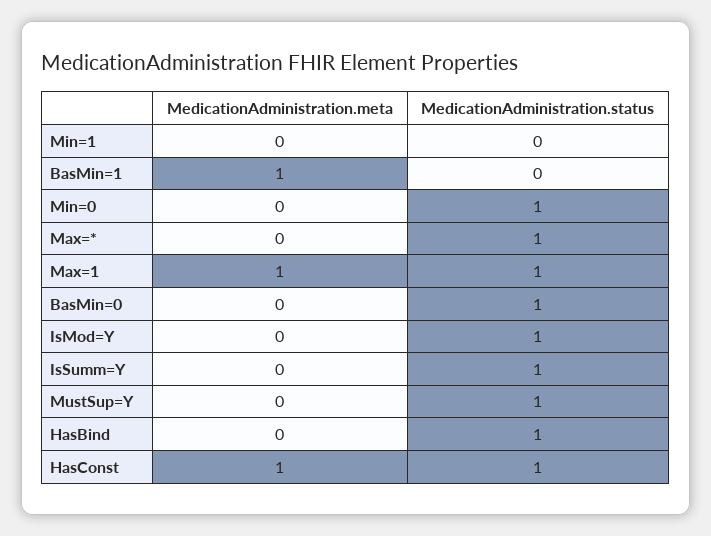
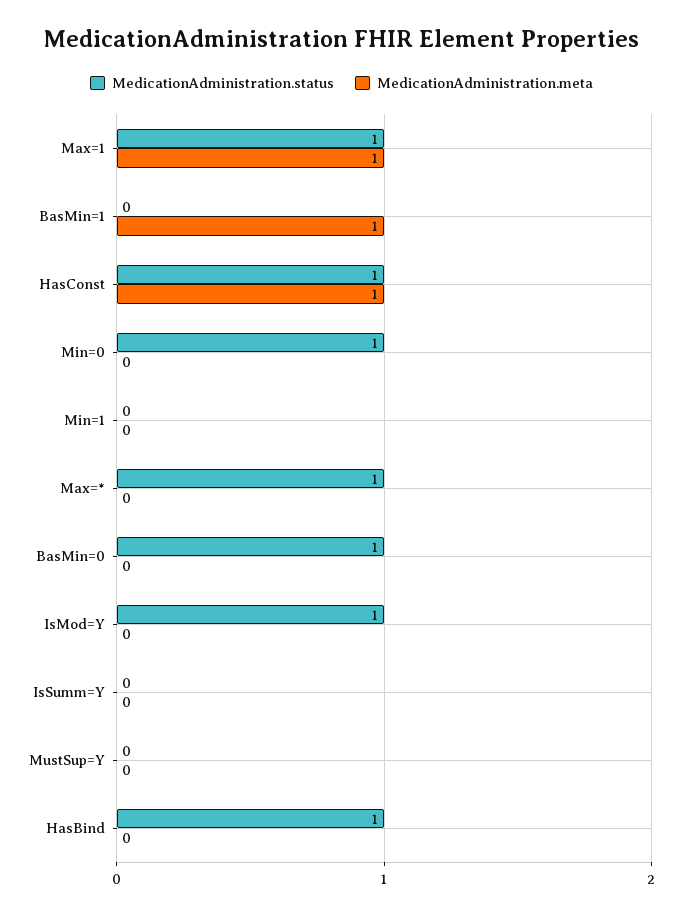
  {
    "MedicationAdministration.meta": {
      "Min=1": 0,
      "BasMin=1": 1,
      "Min=0": 0,
      "Max=*": 0,
      "Max=1": 1,
      "BasMin=0": 0,
      "IsMod=Y": 0,
      "IsSumm=Y": 0,
      "MustSup=Y": 0,
      "HasBind": 0,
      "HasConst": 1
    },
    "MedicationAdministration.status": {
      "Min=1": 0,
      "BasMin=1": 0,
      "Min=0": 1,
      "Max=*": 1,
      "Max=1": 1,
      "BasMin=0": 1,
      "IsMod=Y": 1,
-     "IsSumm=Y": 1,
+     "IsSumm=Y": 0,
-     "MustSup=Y": 1,
+     "MustSup=Y": 0,
      "HasBind": 1,
      "HasConst": 1
    }
  }

